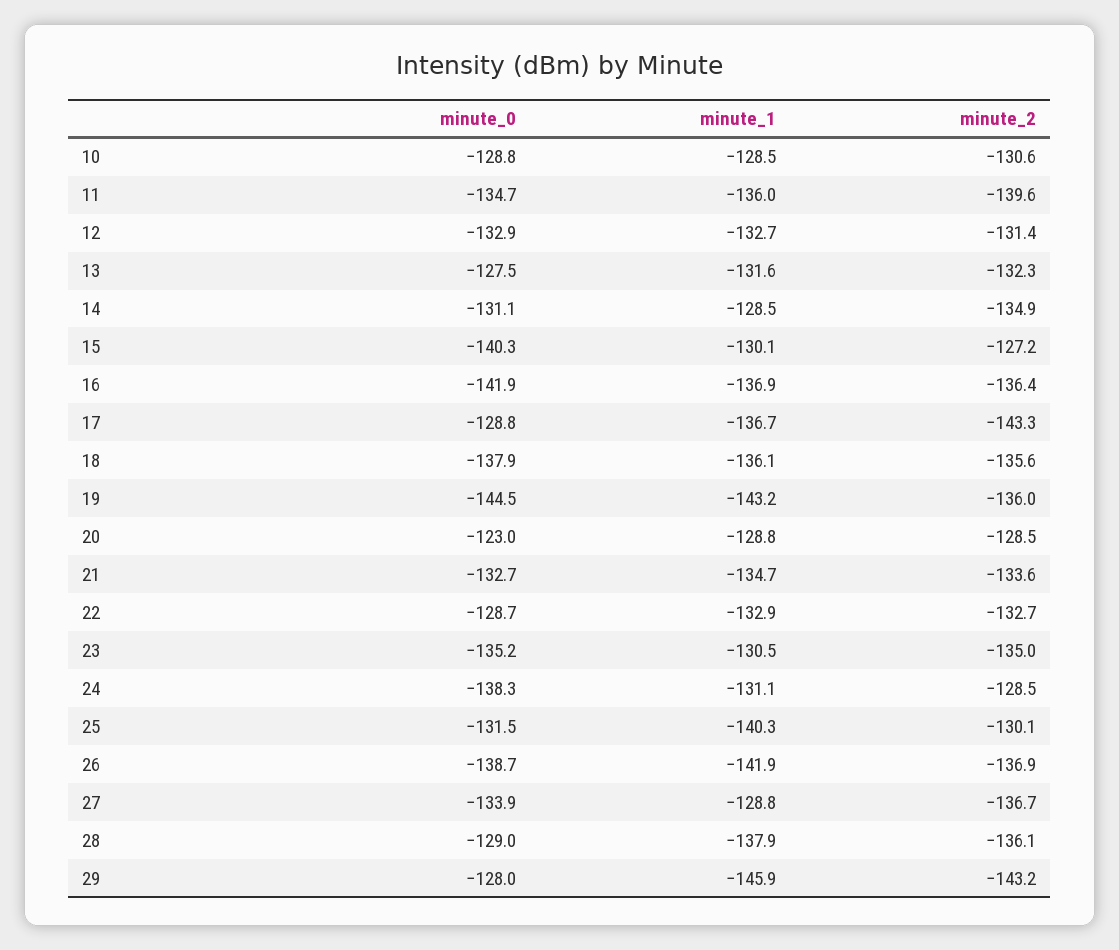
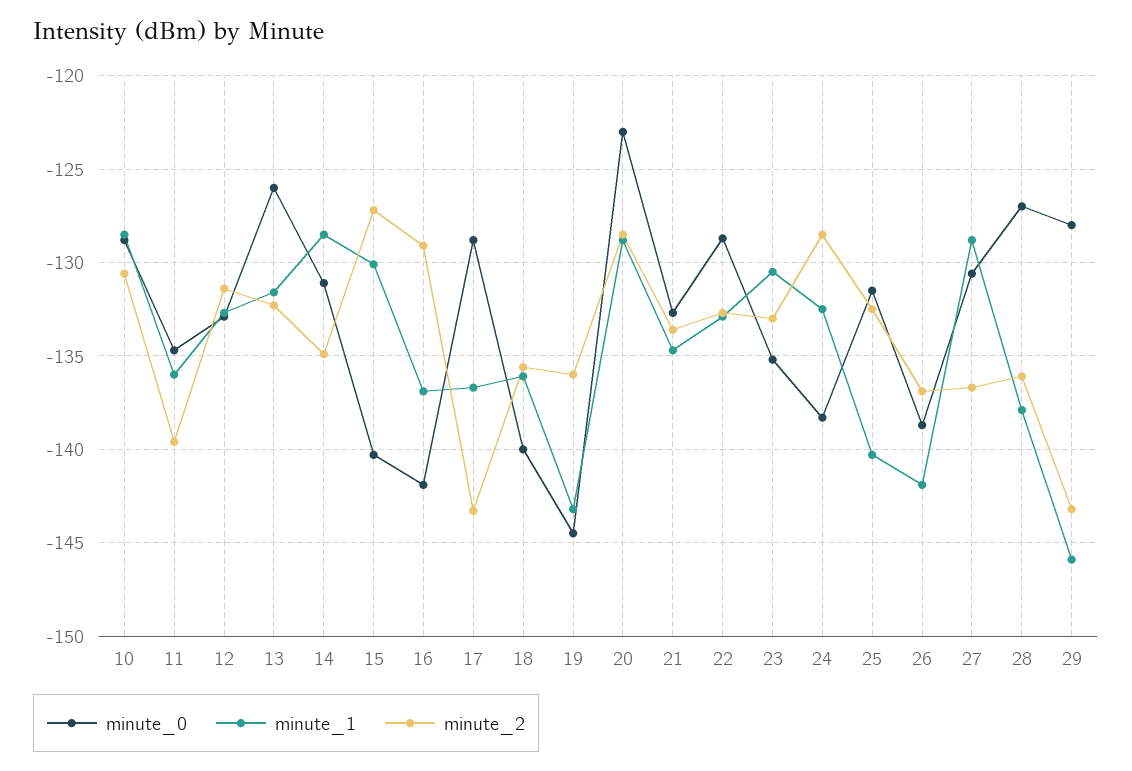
  {
    "minute_0": {
      "10": -128.8,
      "11": -134.7,
      "12": -132.9,
-     "13": -127.5,
+     "13": -126,
      "14": -131.1,
      "15": -140.3,
      "16": -141.9,
      "17": -128.8,
-     "18": -137.9,
+     "18": -140,
      "19": -144.5,
      "20": -123,
      "21": -132.7,
      "22": -128.7,
      "23": -135.2,
      "24": -138.3,
      "25": -131.5,
      "26": -138.7,
-     "27": -133.9,
+     "27": -130.5,
-     "28": -129,
+     "28": -127,
      "29": -128
    },
    "minute_1": {
      "10": -128.5,
      "11": -136,
      "12": -132.7,
      "13": -131.6,
      "14": -128.5,
      "15": -130.1,
      "16": -136.9,
      "17": -136.7,
      "18": -136.1,
      "19": -143.2,
      "20": -128.8,
      "21": -134.7,
      "22": -132.9,
      "23": -130.5,
-     "24": -131.1,
+     "24": -132.5,
      "25": -140.3,
      "26": -141.9,
      "27": -128.8,
      "28": -137.9,
      "29": -145.9
    },
    "minute_2": {
      "10": -130.6,
      "11": -139.6,
      "12": -131.4,
      "13": -132.3,
      "14": -134.9,
      "15": -127.2,
-     "16": -136.4,
+     "16": -129,
      "17": -143.3,
      "18": -135.6,
      "19": -136,
      "20": -128.5,
      "21": -133.6,
      "22": -132.7,
-     "23": -135,
+     "23": -133,
      "24": -128.5,
-     "25": -130.1,
+     "25": -132.5,
      "26": -136.9,
      "27": -136.7,
      "28": -136.1,
      "29": -143.2
    }
  }

